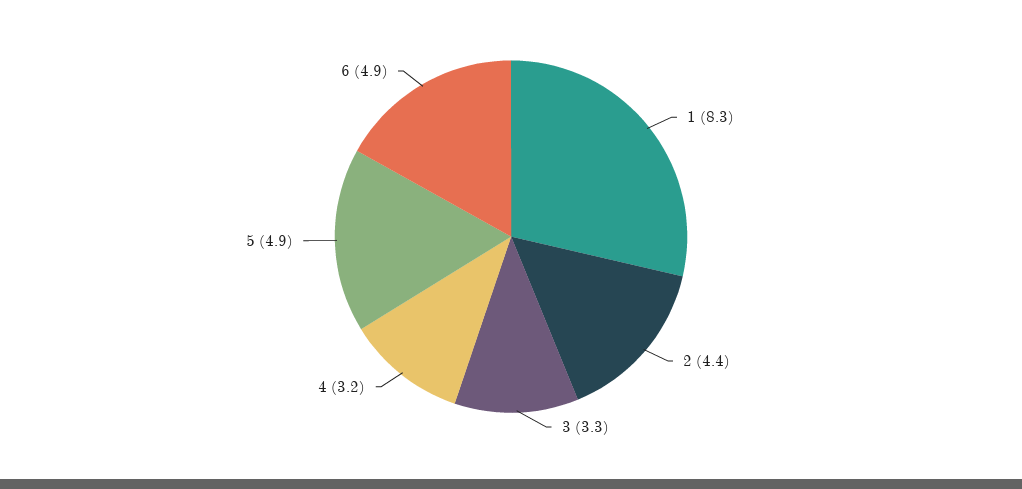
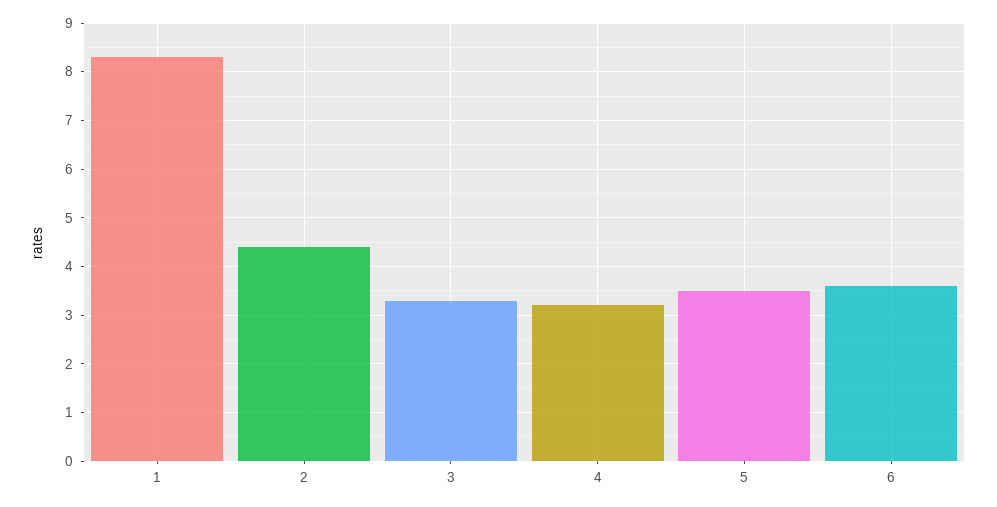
  {
    "1": 8.3,
    "2": 4.4,
    "3": 3.3,
    "4": 3.2,
-   "5": 4.9,
+   "5": 3.5,
-   "6": 4.9
+   "6": 3.5
  }

